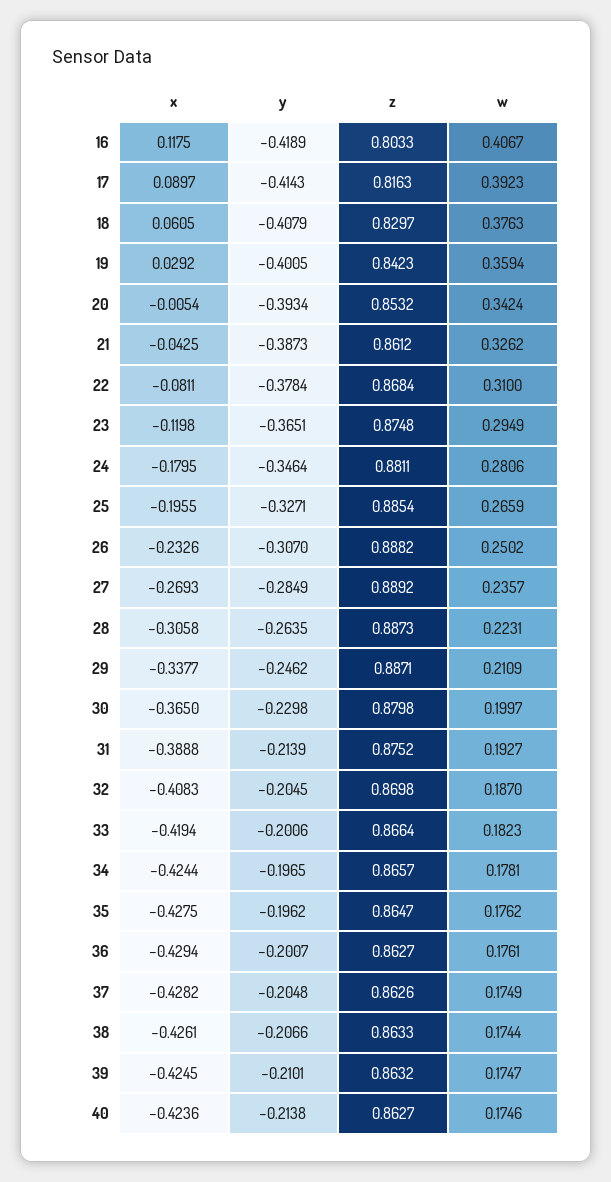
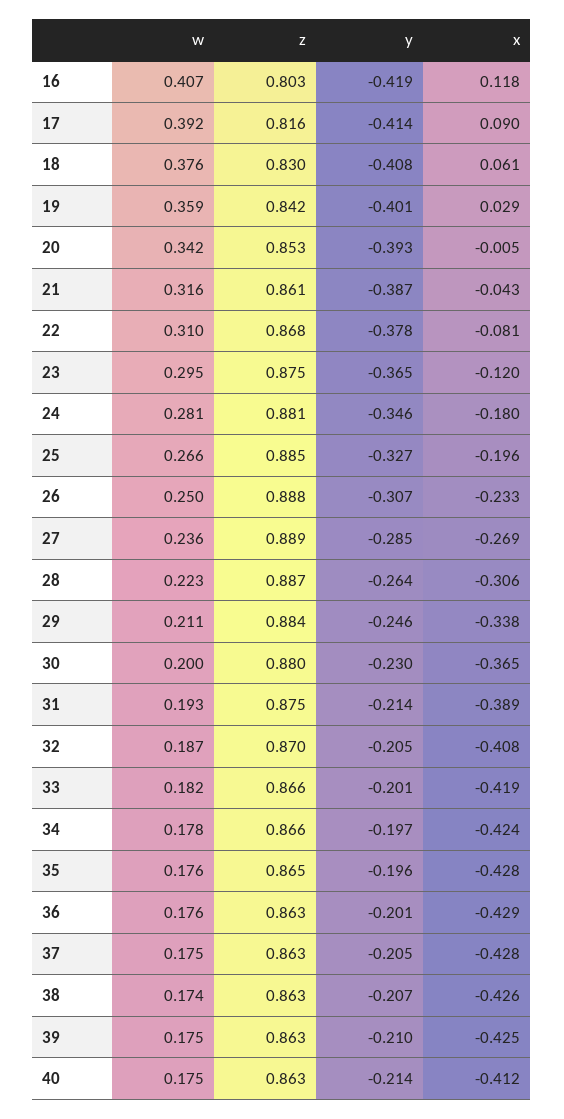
  {
    "x": {
      "16": 0.1175,
      "17": 0.0897,
      "18": 0.0605,
      "19": 0.0292,
      "20": -0.0054,
      "21": -0.0425,
      "22": -0.0811,
      "23": -0.1198,
      "24": -0.1795,
      "25": -0.1955,
      "26": -0.2326,
      "27": -0.2693,
      "28": -0.3058,
      "29": -0.3377,
      "30": -0.365,
      "31": -0.3888,
      "32": -0.4083,
      "33": -0.4194,
      "34": -0.4244,
      "35": -0.4275,
      "36": -0.4294,
      "37": -0.4282,
      "38": -0.4261,
      "39": -0.4245,
-     "40": -0.4236
+     "40": -0.412
    },
    "y": {
      "16": -0.4189,
      "17": -0.4143,
      "18": -0.4079,
      "19": -0.4005,
      "20": -0.3934,
      "21": -0.3873,
      "22": -0.3784,
      "23": -0.3651,
      "24": -0.3464,
      "25": -0.3271,
      "26": -0.307,
      "27": -0.2849,
      "28": -0.2635,
      "29": -0.2462,
      "30": -0.2298,
      "31": -0.2139,
      "32": -0.2045,
      "33": -0.2006,
      "34": -0.1965,
      "35": -0.1962,
      "36": -0.2007,
      "37": -0.2048,
      "38": -0.2066,
      "39": -0.2101,
      "40": -0.2138
    },
    "z": {
      "16": 0.8033,
      "17": 0.8163,
      "18": 0.8297,
      "19": 0.8423,
      "20": 0.8532,
      "21": 0.8612,
      "22": 0.8684,
      "23": 0.8748,
      "24": 0.8811,
      "25": 0.8854,
      "26": 0.8882,
      "27": 0.8892,
      "28": 0.8873,
-     "29": 0.8871,
+     "29": 0.884,
      "30": 0.8798,
      "31": 0.8752,
      "32": 0.8698,
      "33": 0.8664,
      "34": 0.8657,
      "35": 0.8647,
      "36": 0.8627,
      "37": 0.8626,
      "38": 0.8633,
      "39": 0.8632,
      "40": 0.8627
    },
    "w": {
      "16": 0.4067,
      "17": 0.3923,
      "18": 0.3763,
      "19": 0.3594,
      "20": 0.3424,
-     "21": 0.3262,
+     "21": 0.316,
      "22": 0.31,
      "23": 0.2949,
      "24": 0.2806,
      "25": 0.2659,
      "26": 0.2502,
      "27": 0.2357,
      "28": 0.2231,
      "29": 0.2109,
      "30": 0.1997,
      "31": 0.1927,
      "32": 0.187,
      "33": 0.1823,
      "34": 0.1781,
      "35": 0.1762,
      "36": 0.1761,
      "37": 0.1749,
      "38": 0.1744,
      "39": 0.1747,
      "40": 0.1746
    }
  }

